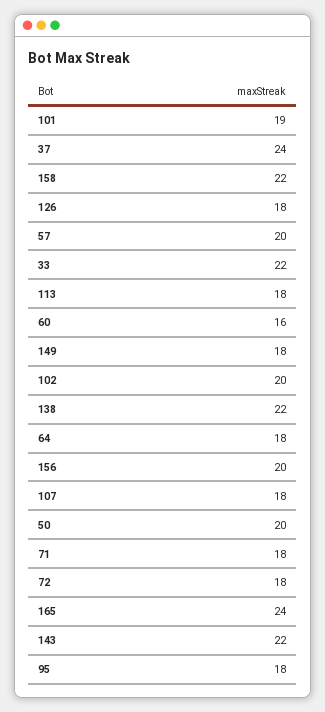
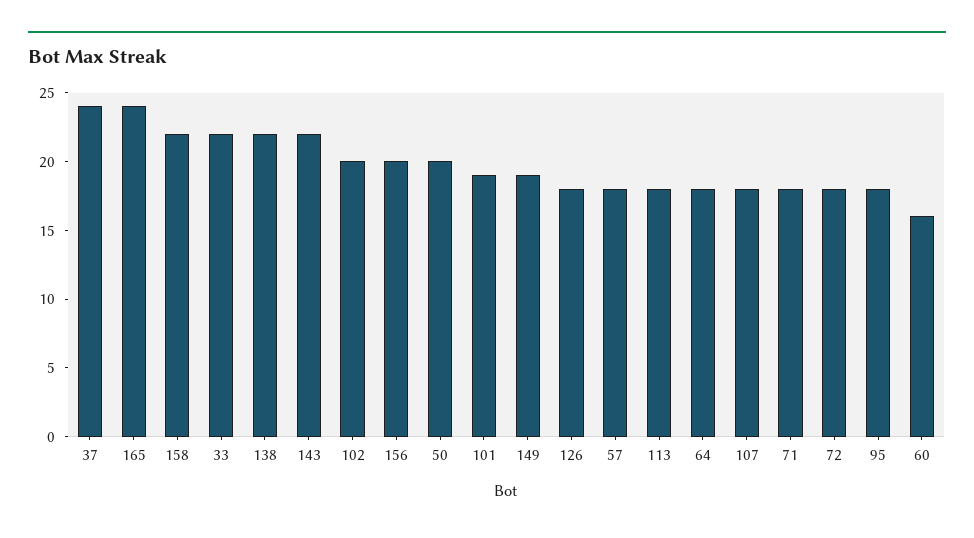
  {
    "101": 19,
    "37": 24,
    "158": 22,
    "126": 18,
-   "57": 20,
+   "57": 18,
    "33": 22,
    "113": 18,
    "60": 16,
-   "149": 18,
+   "149": 19,
    "102": 20,
    "138": 22,
    "64": 18,
    "156": 20,
    "107": 18,
    "50": 20,
    "71": 18,
    "72": 18,
    "165": 24,
    "143": 22,
    "95": 18
  }

